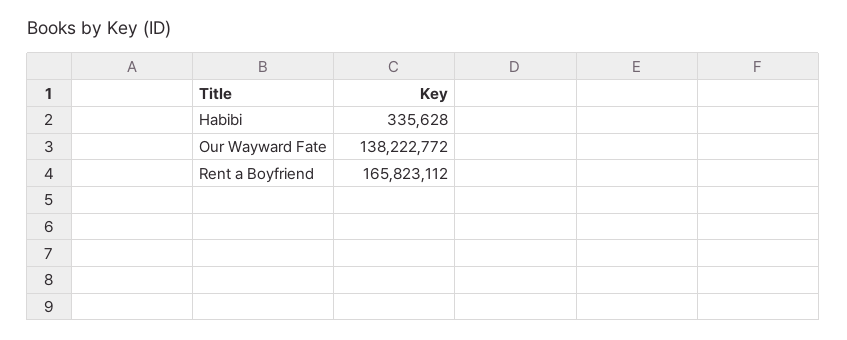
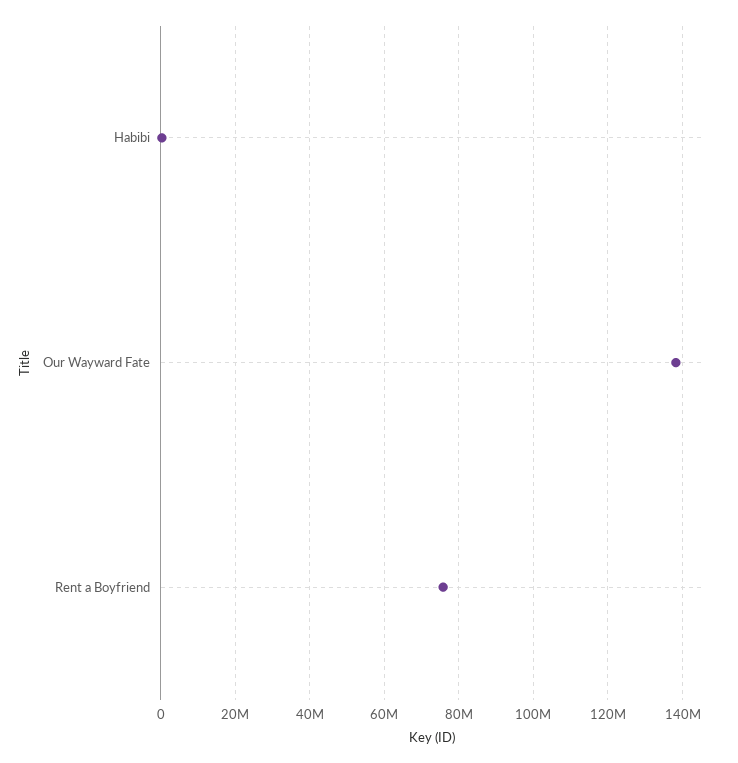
  {
    "Habibi": 335628,
    "Our Wayward Fate": 138222772,
-   "Rent a Boyfriend": 165823112
+   "Rent a Boyfriend": 76000000
  }

